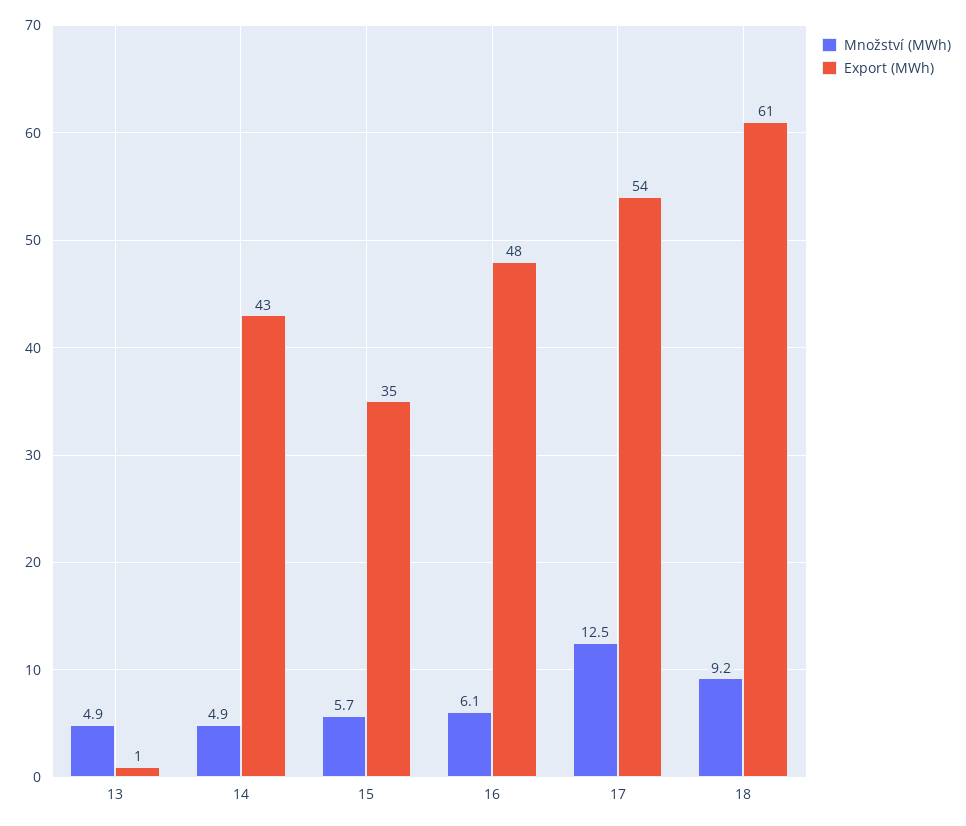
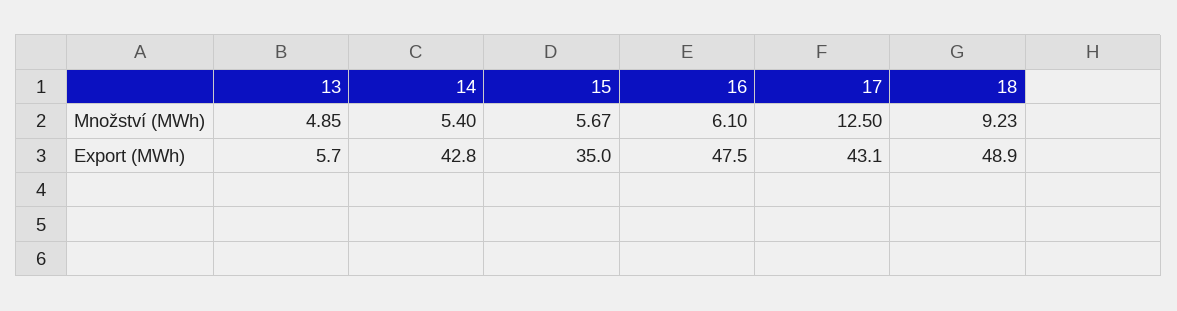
  {
    "Množství (MWh)": {
      "13": 4.85,
-     "14": 4.9,
+     "14": 5.4,
      "15": 5.67,
      "16": 6.1,
      "17": 12.5,
      "18": 9.23
    },
    "Export (MWh)": {
-     "13": 1,
+     "13": 5.7,
      "14": 42.8,
      "15": 35,
      "16": 47.5,
-     "17": 54,
+     "17": 43.1,
-     "18": 61
+     "18": 48.9
    }
  }

